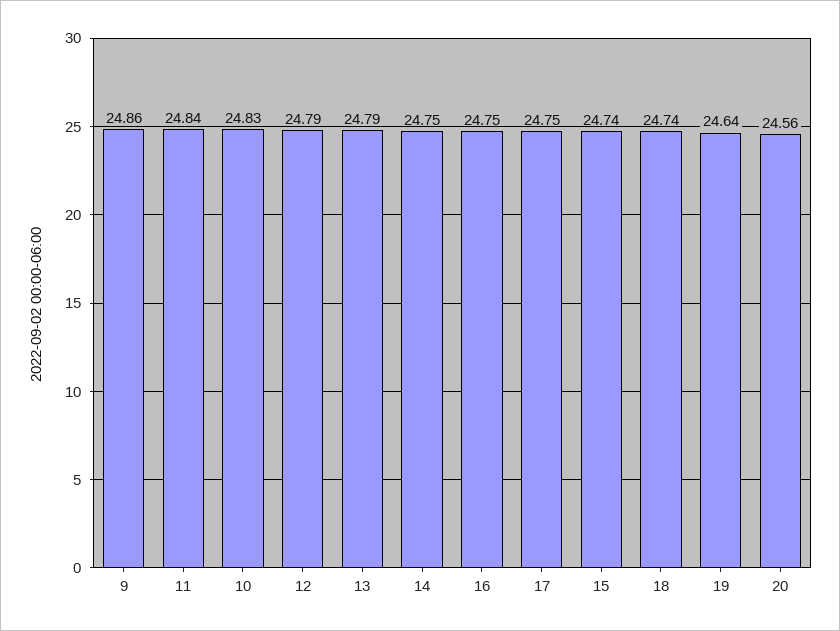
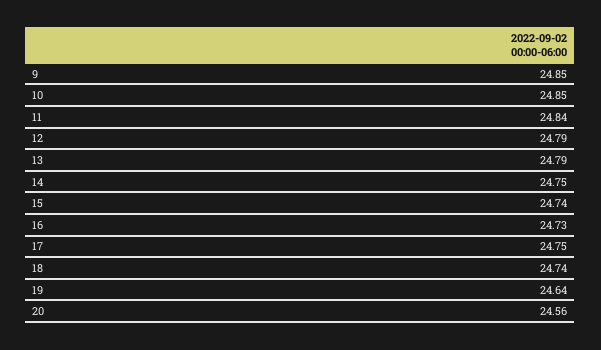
  {
-   "9": 24.86,
+   "9": 24.85,
    "11": 24.84,
-   "10": 24.83,
+   "10": 24.85,
    "12": 24.79,
    "13": 24.79,
    "14": 24.75,
-   "16": 24.75,
+   "16": 24.73,
    "17": 24.75,
    "15": 24.74,
    "18": 24.74,
    "19": 24.64,
    "20": 24.56
  }

